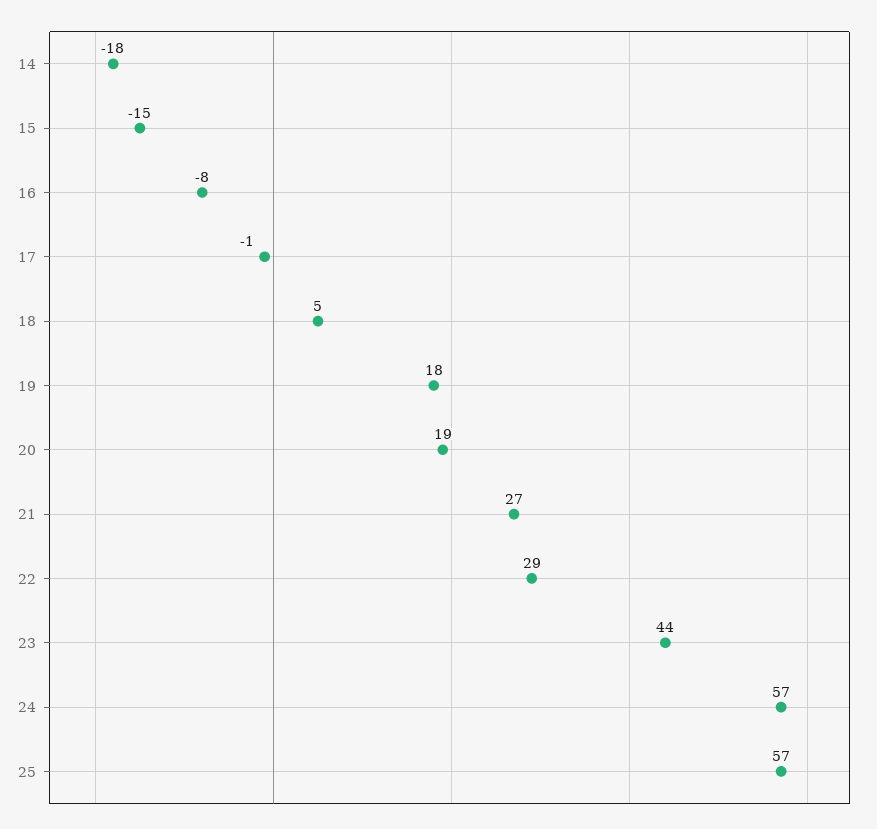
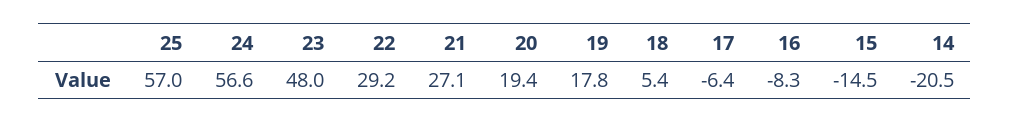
  {
-   "14": -18,
+   "14": -20.5,
    "15": -14.5,
    "16": -8.3,
-   "17": -1,
+   "17": -6.4,
    "18": 5.4,
    "19": 17.8,
    "20": 19.4,
    "21": 27.1,
    "22": 29.2,
-   "23": 44,
+   "23": 48,
    "24": 56.6,
    "25": 57
  }

